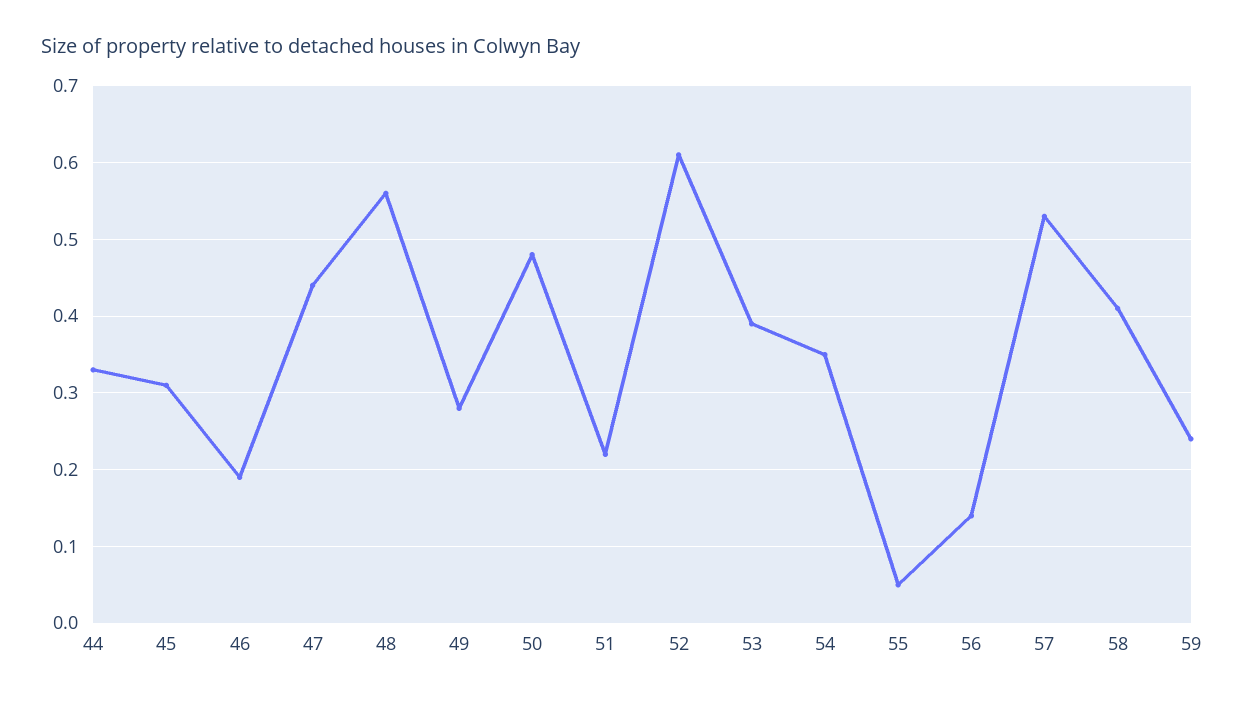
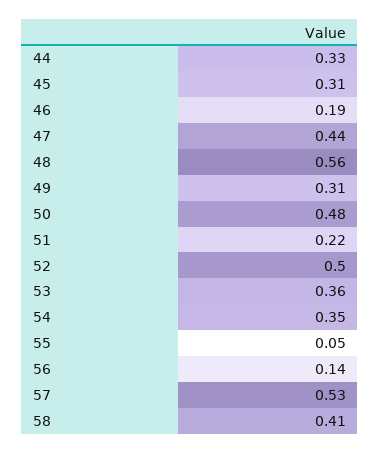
  {
    "44": 0.33,
    "45": 0.31,
    "46": 0.19,
    "47": 0.44,
    "48": 0.56,
-   "49": 0.28,
+   "49": 0.31,
    "50": 0.48,
    "51": 0.22,
-   "52": 0.61,
+   "52": 0.5,
-   "53": 0.39,
+   "53": 0.36,
    "54": 0.35,
    "55": 0.05,
    "56": 0.14,
    "57": 0.53,
-   "58": 0.41,
+   "58": 0.41
-   "59": 0.24
  }

